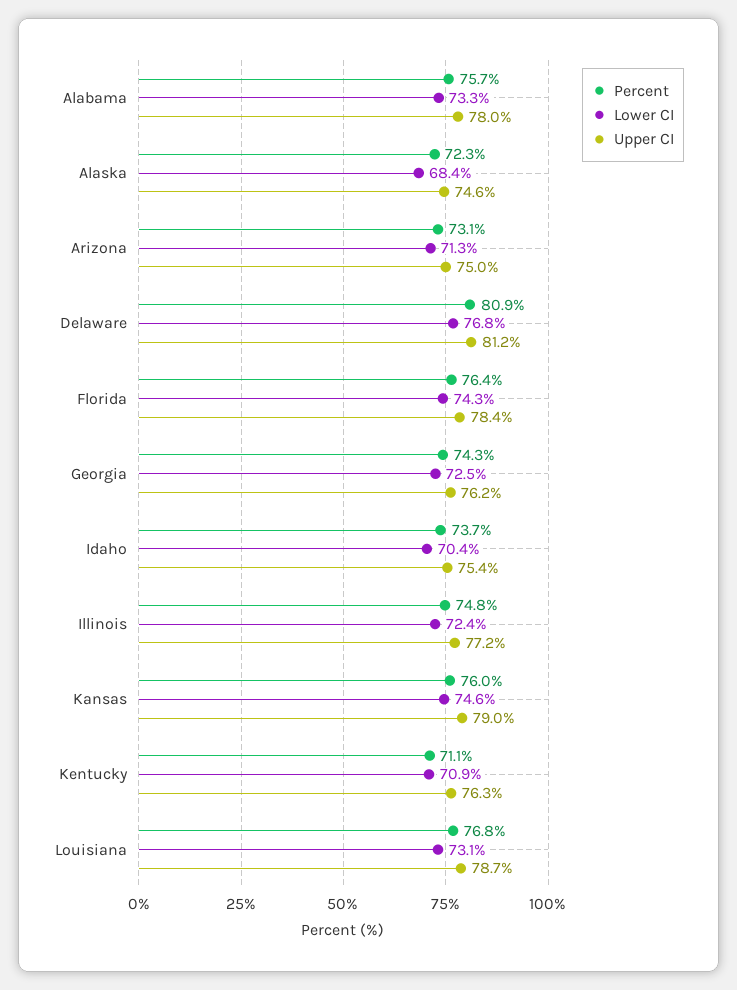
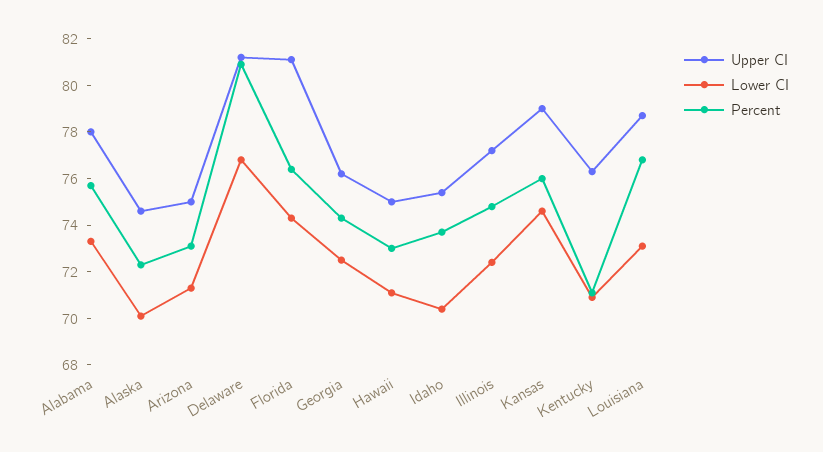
  {
    "Percent": {
      "Alabama": 75.7,
      "Alaska": 72.3,
      "Arizona": 73.1,
      "Delaware": 80.9,
      "Florida": 76.4,
      "Georgia": 74.3,
      "Idaho": 73.7,
      "Illinois": 74.8,
      "Kansas": 76,
      "Kentucky": 71.1,
-     "Louisiana": 76.8
+     "Louisiana": 76.8,
+     "Hawaii": 73
    },
    "Lower CI": {
      "Alabama": 73.3,
-     "Alaska": 68.4,
+     "Alaska": 70,
      "Arizona": 71.3,
      "Delaware": 76.8,
      "Florida": 74.3,
      "Georgia": 72.5,
      "Idaho": 70.4,
      "Illinois": 72.4,
      "Kansas": 74.6,
      "Kentucky": 70.9,
-     "Louisiana": 73.1
+     "Louisiana": 73.1,
+     "Hawaii": 71
    },
    "Upper CI": {
      "Alabama": 78,
      "Alaska": 74.6,
      "Arizona": 75,
      "Delaware": 81.2,
-     "Florida": 78.4,
+     "Florida": 81,
      "Georgia": 76.2,
      "Idaho": 75.4,
      "Illinois": 77.2,
      "Kansas": 79,
      "Kentucky": 76.3,
-     "Louisiana": 78.7
+     "Louisiana": 78.7,
+     "Hawaii": 75
    }
  }

